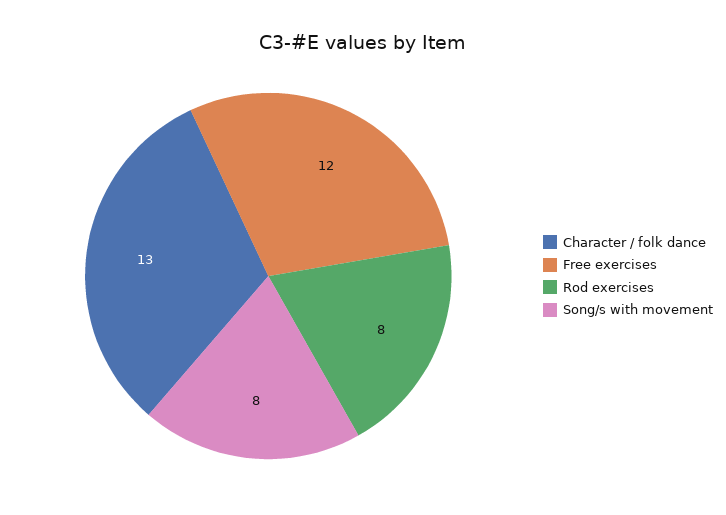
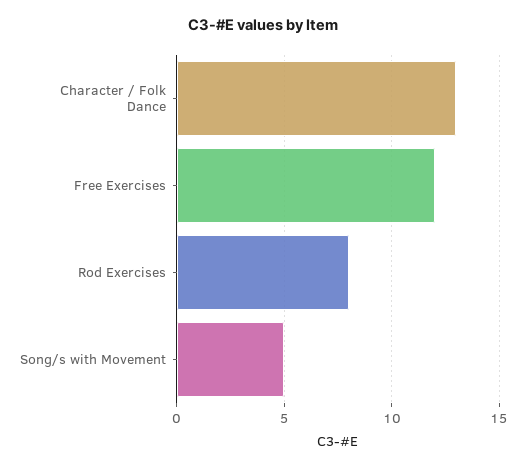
  {
    "Character / folk dance": 13,
    "Free exercises": 12,
    "Rod exercises": 8,
-   "Song/s with movement": 8
+   "Song/s with movement": 5
  }

